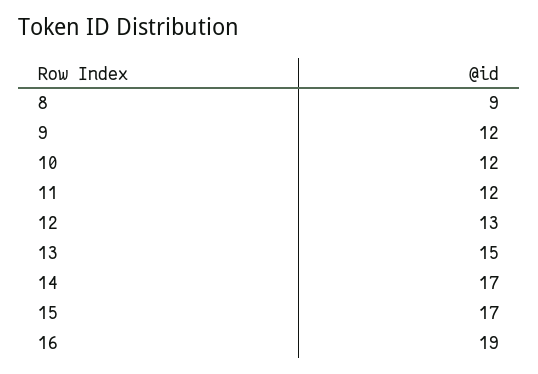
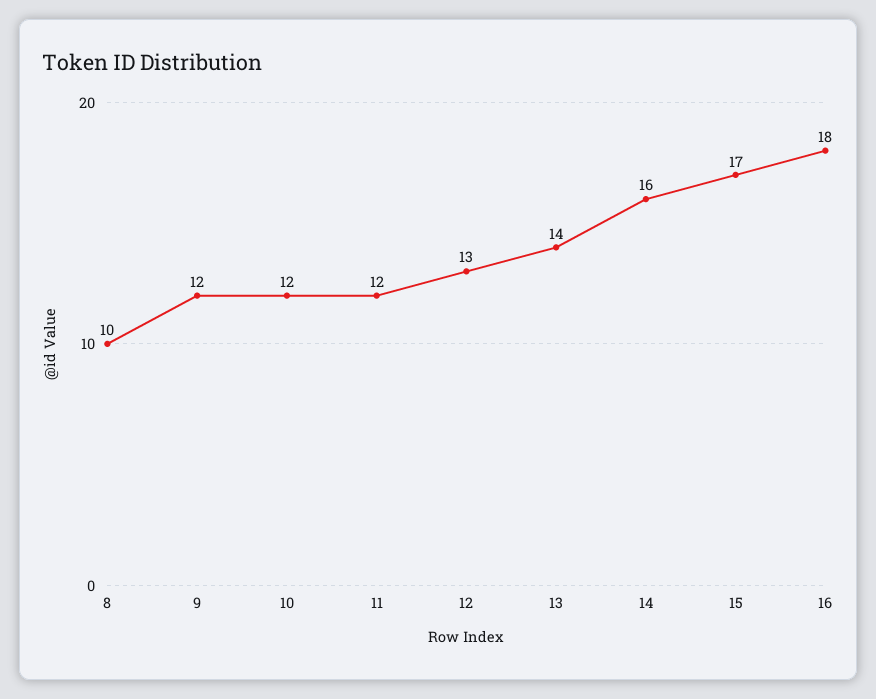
  {
-   "8": 9,
+   "8": 10,
    "9": 12,
    "10": 12,
    "11": 12,
    "12": 13,
-   "13": 15,
+   "13": 14,
-   "14": 17,
+   "14": 16,
    "15": 17,
-   "16": 19
+   "16": 18
  }

